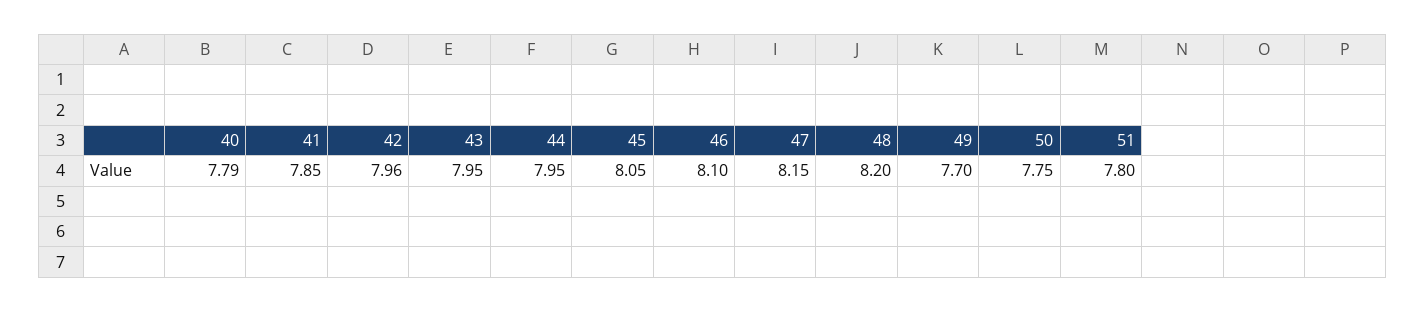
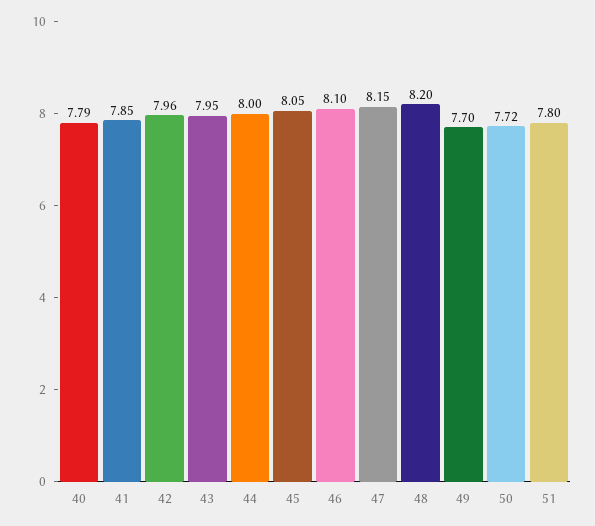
  {
    "40": 7.79,
    "41": 7.85,
    "42": 7.96,
    "43": 7.95,
-   "44": 7.95,
+   "44": 8,
    "45": 8.05,
    "46": 8.1,
    "47": 8.15,
    "48": 8.2,
    "49": 7.7,
-   "50": 7.75,
+   "50": 7.72,
    "51": 7.8
  }

